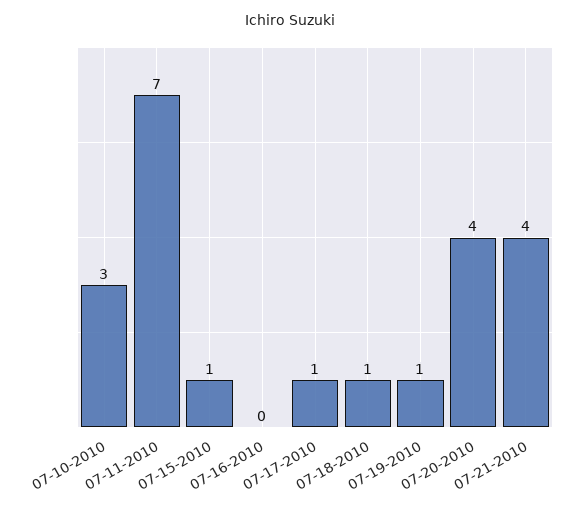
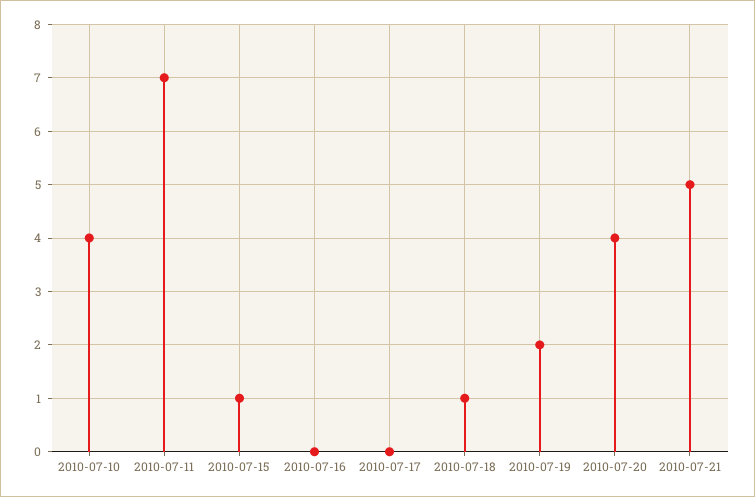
  {
-   "07-10-2010": 3,
+   "07-10-2010": 4,
    "07-11-2010": 7,
    "07-15-2010": 1,
    "07-16-2010": 0,
-   "07-17-2010": 1,
+   "07-17-2010": 0,
    "07-18-2010": 1,
-   "07-19-2010": 1,
+   "07-19-2010": 2,
    "07-20-2010": 4,
-   "07-21-2010": 4
+   "07-21-2010": 5
  }

